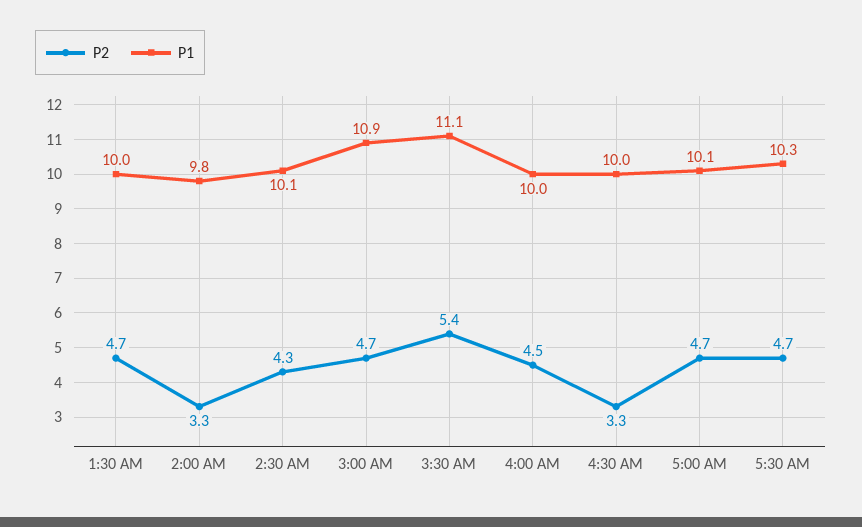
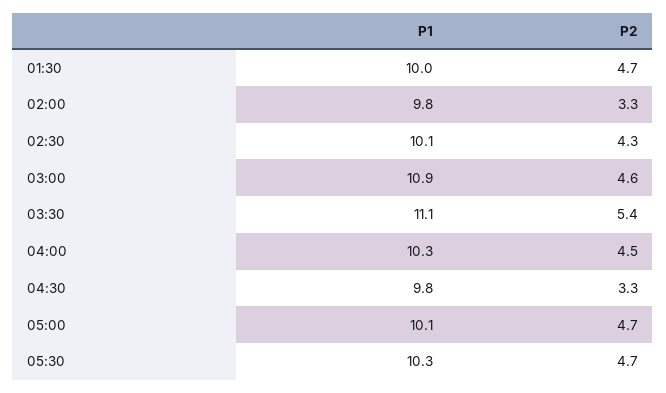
  {
    "P2": {
      "1:30 AM": 4.7,
      "2:00 AM": 3.3,
      "2:30 AM": 4.3,
-     "3:00 AM": 4.7,
+     "3:00 AM": 4.6,
      "3:30 AM": 5.4,
      "4:00 AM": 4.5,
      "4:30 AM": 3.3,
      "5:00 AM": 4.7,
      "5:30 AM": 4.7
    },
    "P1": {
      "1:30 AM": 10,
      "2:00 AM": 9.8,
      "2:30 AM": 10.1,
      "3:00 AM": 10.9,
      "3:30 AM": 11.1,
-     "4:00 AM": 10,
+     "4:00 AM": 10.3,
-     "4:30 AM": 10,
+     "4:30 AM": 9.8,
      "5:00 AM": 10.1,
      "5:30 AM": 10.3
    }
  }

